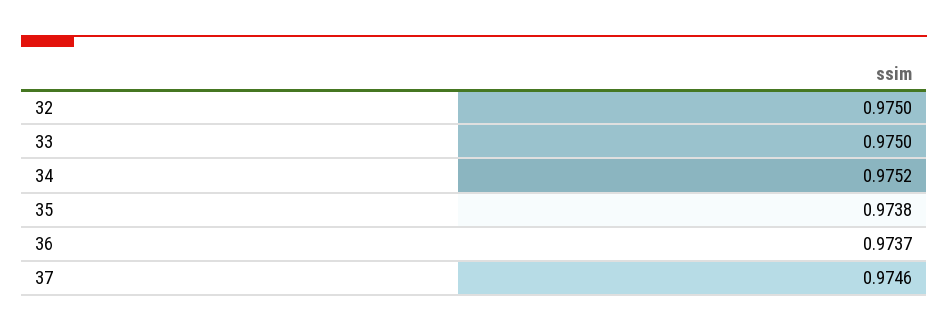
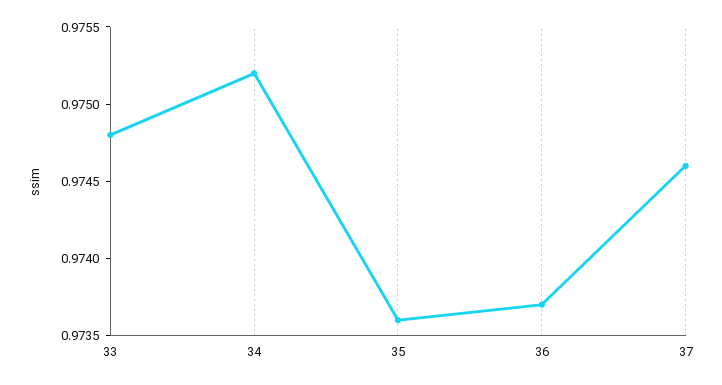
  {
-   "32": 0.975,
-   "33": 0.975,
+   "33": 0.9748,
    "34": 0.9752,
-   "35": 0.9738,
+   "35": 0.9736,
    "36": 0.9737,
    "37": 0.9746
  }

